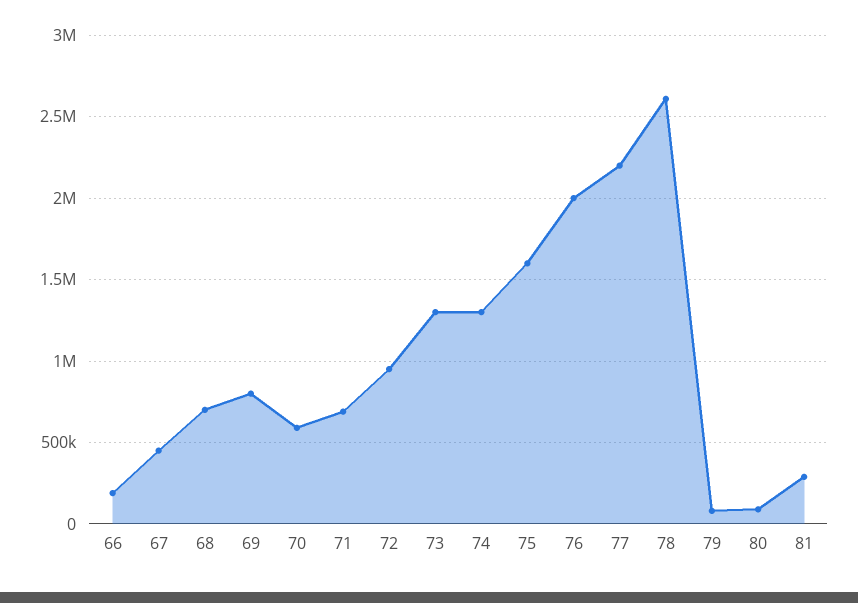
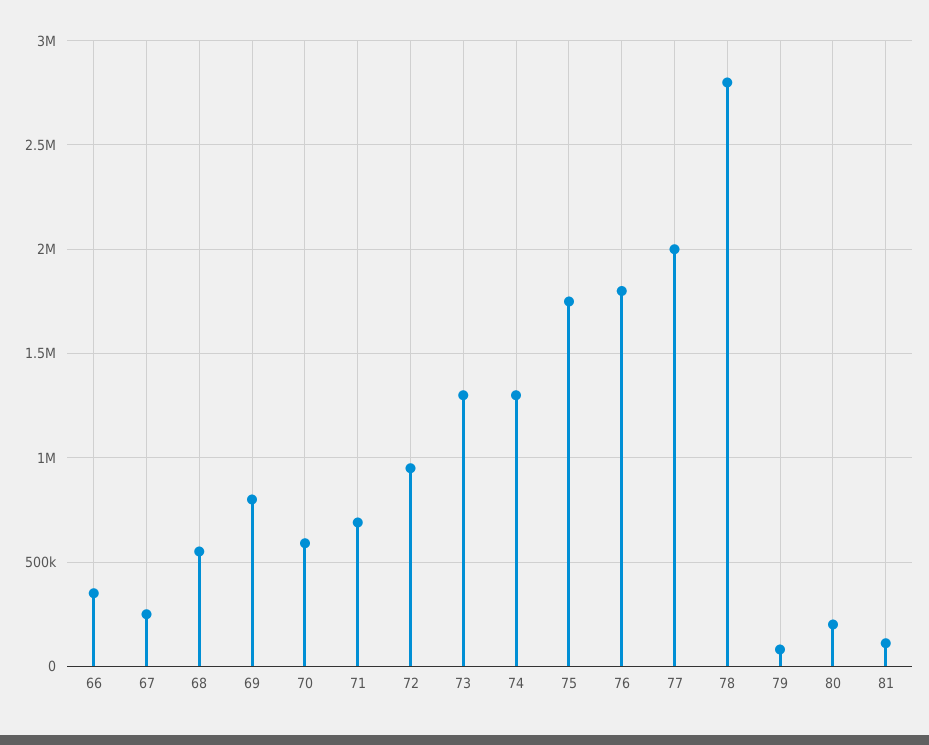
  {
-   "66": 200000,
+   "66": 350000,
-   "67": 450000,
+   "67": 250000,
-   "68": 700000,
+   "68": 550000,
    "69": 800000,
    "70": 600000,
    "71": 700000,
    "72": 950000,
    "73": 1300000,
    "74": 1300000,
-   "75": 1600000,
+   "75": 1750000,
-   "76": 2000000,
+   "76": 1800000,
-   "77": 2200000,
+   "77": 2000000,
-   "78": 2600000,
+   "78": 2800000,
    "79": 100000,
-   "80": 100000,
+   "80": 200000,
-   "81": 300000
+   "81": 100000
  }

